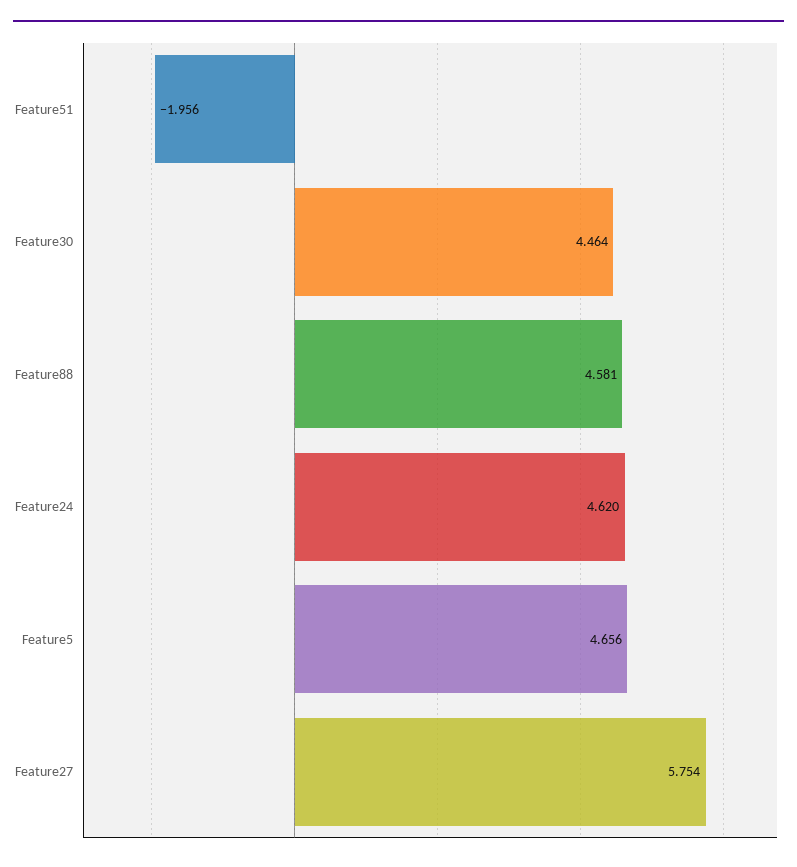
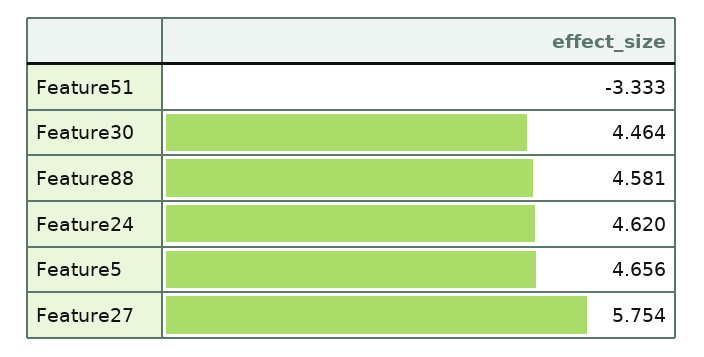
  {
-   "Feature51": -1.956,
+   "Feature51": -3.333,
    "Feature30": 4.464,
    "Feature88": 4.581,
    "Feature24": 4.62,
    "Feature5": 4.656,
    "Feature27": 5.754
  }

